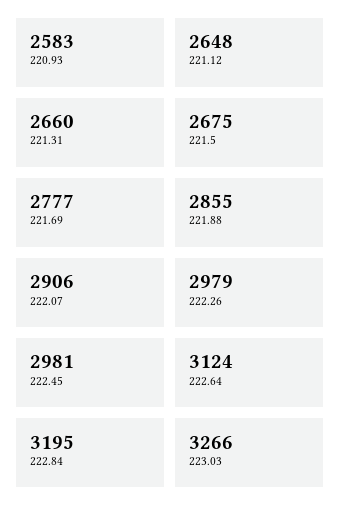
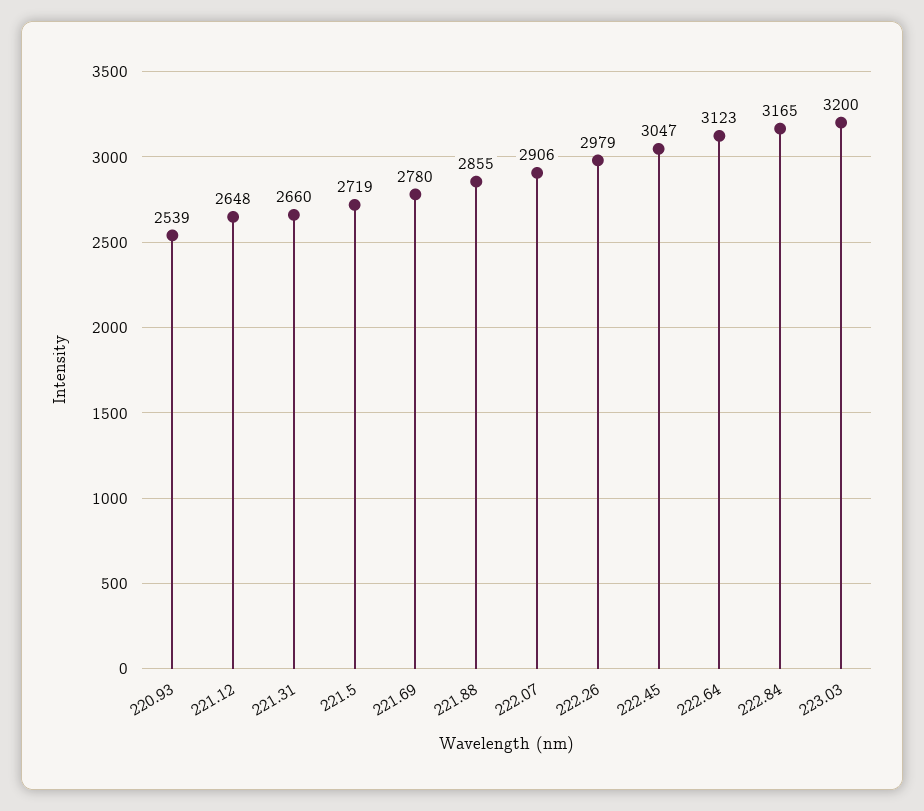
  {
-   "220.93": 2583,
+   "220.93": 2539,
    "221.12": 2648,
    "221.31": 2660,
-   "221.5": 2675,
+   "221.5": 2719,
-   "221.69": 2777,
+   "221.69": 2780,
    "221.88": 2855,
    "222.07": 2906,
    "222.26": 2979,
-   "222.45": 2981,
+   "222.45": 3047,
-   "222.64": 3124,
+   "222.64": 3123,
-   "222.84": 3195,
+   "222.84": 3165,
-   "223.03": 3266
+   "223.03": 3200
  }

